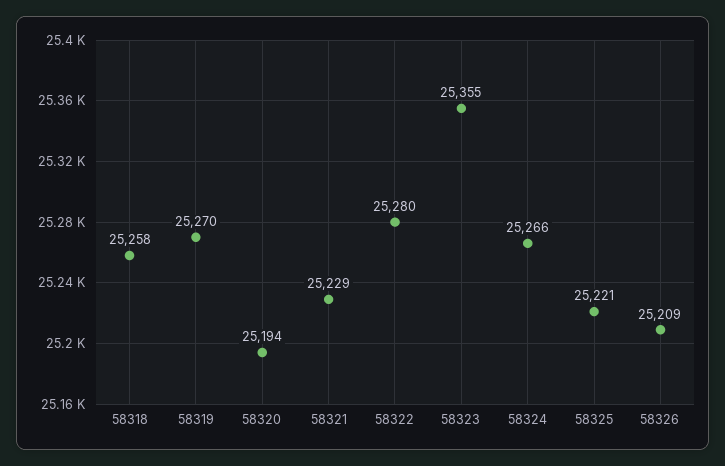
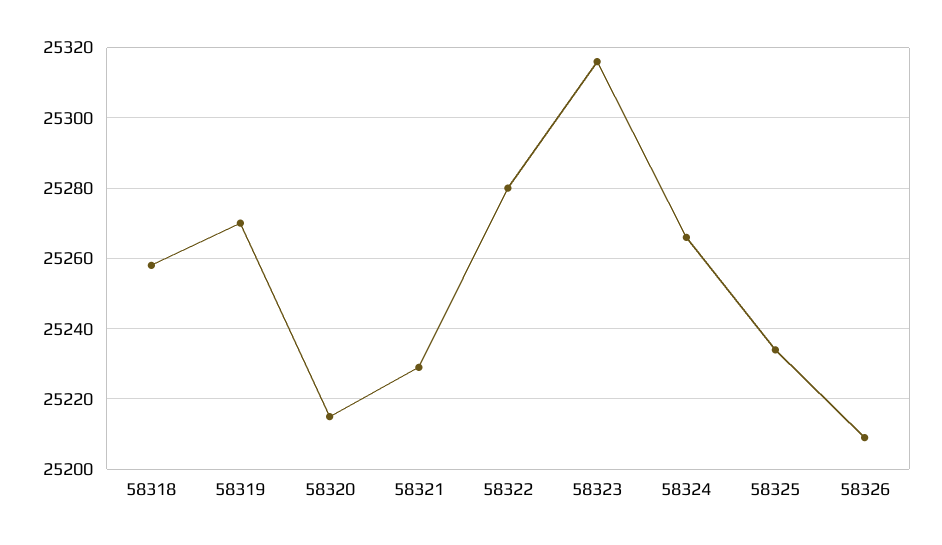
  {
    "58318": 25258,
    "58319": 25270,
-   "58320": 25194,
+   "58320": 25215,
    "58321": 25229,
    "58322": 25280,
-   "58323": 25355,
+   "58323": 25315,
    "58324": 25266,
-   "58325": 25221,
+   "58325": 25235,
    "58326": 25209
  }

